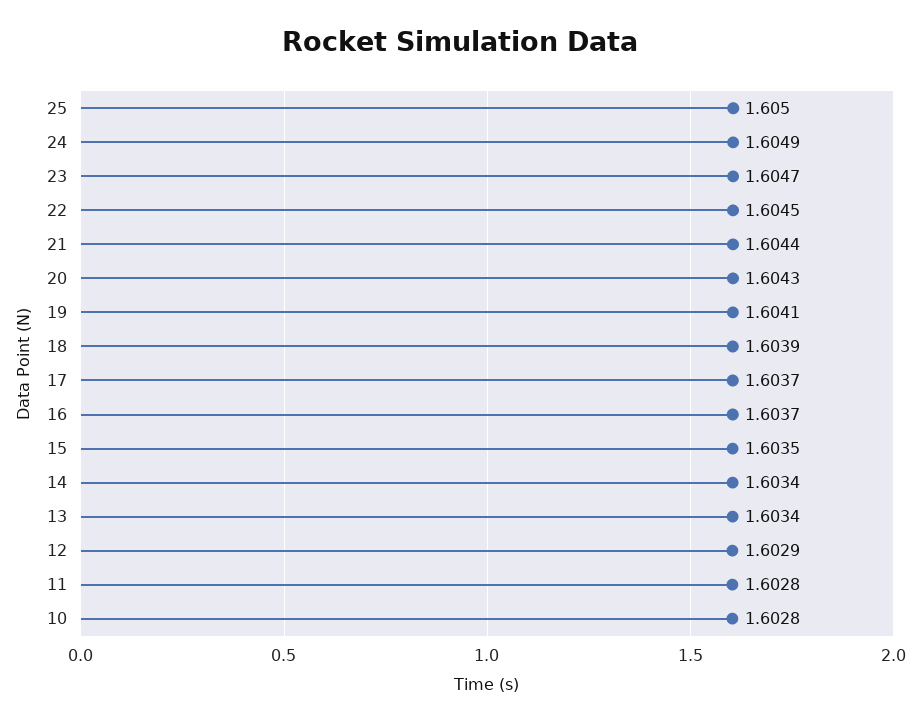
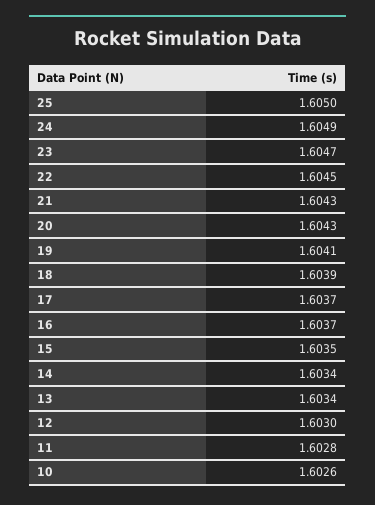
  {
    "25": 1.605,
    "24": 1.6049,
    "23": 1.6047,
    "22": 1.6045,
-   "21": 1.6044,
+   "21": 1.6043,
    "20": 1.6043,
    "19": 1.6041,
    "18": 1.6039,
    "17": 1.6037,
    "16": 1.6037,
    "15": 1.6035,
    "14": 1.6034,
    "13": 1.6034,
-   "12": 1.6029,
+   "12": 1.603,
    "11": 1.6028,
-   "10": 1.6028
+   "10": 1.6026
  }

